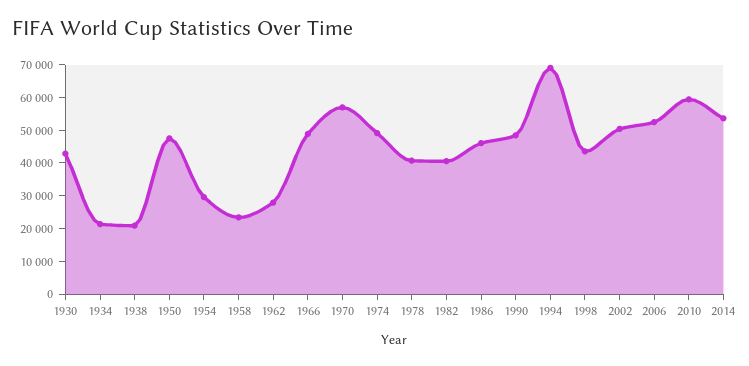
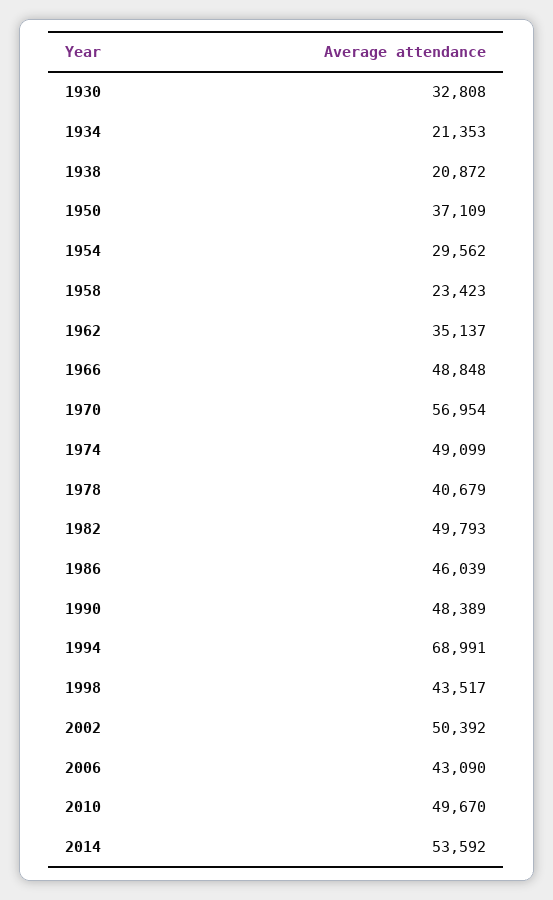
  {
-   "1930": 42500,
+   "1930": 32808,
    "1934": 21353,
    "1938": 20872,
-   "1950": 47500,
+   "1950": 37109,
    "1954": 29562,
    "1958": 23423,
-   "1962": 27500,
+   "1962": 35137,
    "1966": 48848,
    "1970": 56954,
    "1974": 49099,
    "1978": 40679,
-   "1982": 40000,
+   "1982": 49793,
    "1986": 46039,
    "1990": 48389,
    "1994": 68991,
    "1998": 43517,
    "2002": 50392,
-   "2006": 52500,
+   "2006": 43090,
-   "2010": 60000,
+   "2010": 49670,
    "2014": 53592
  }

